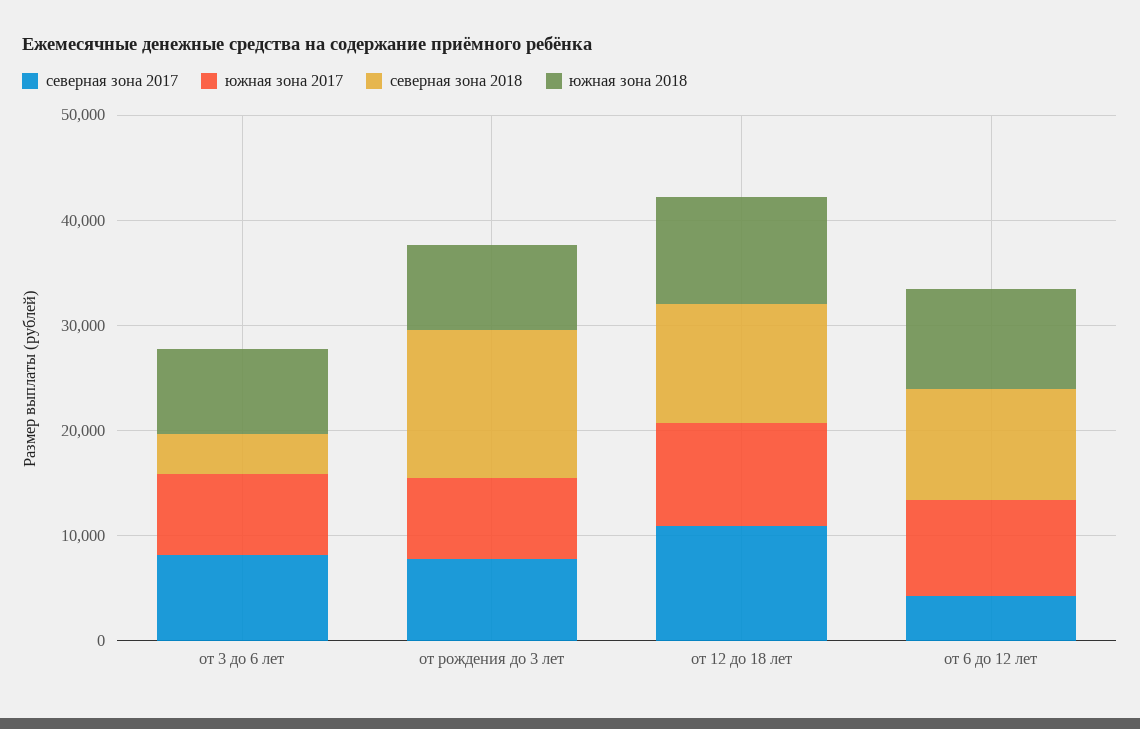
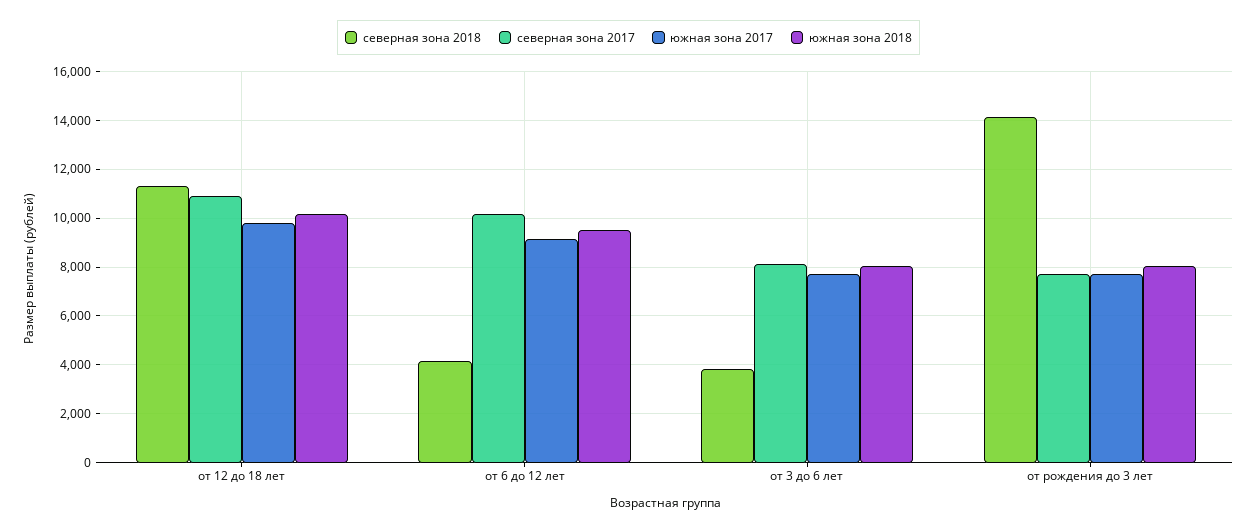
  {
    "северная зона 2017": {
      "от 3 до 6 лет": 8250,
      "от рождения до 3 лет": 7750,
      "от 12 до 18 лет": 11000,
-     "от 6 до 12 лет": 4000
+     "от 6 до 12 лет": 10250
    },
    "южная зона 2017": {
      "от 3 до 6 лет": 7750,
      "от рождения до 3 лет": 7750,
      "от 12 до 18 лет": 9750,
      "от 6 до 12 лет": 9250
    },
    "северная зона 2018": {
      "от 3 до 6 лет": 3750,
      "от рождения до 3 лет": 14250,
      "от 12 до 18 лет": 11250,
-     "от 6 до 12 лет": 10000
+     "от 6 до 12 лет": 4250
    },
    "южная зона 2018": {
      "от 3 до 6 лет": 8000,
      "от рождения до 3 лет": 8000,
      "от 12 до 18 лет": 10250,
      "от 6 до 12 лет": 9500
    }
  }

